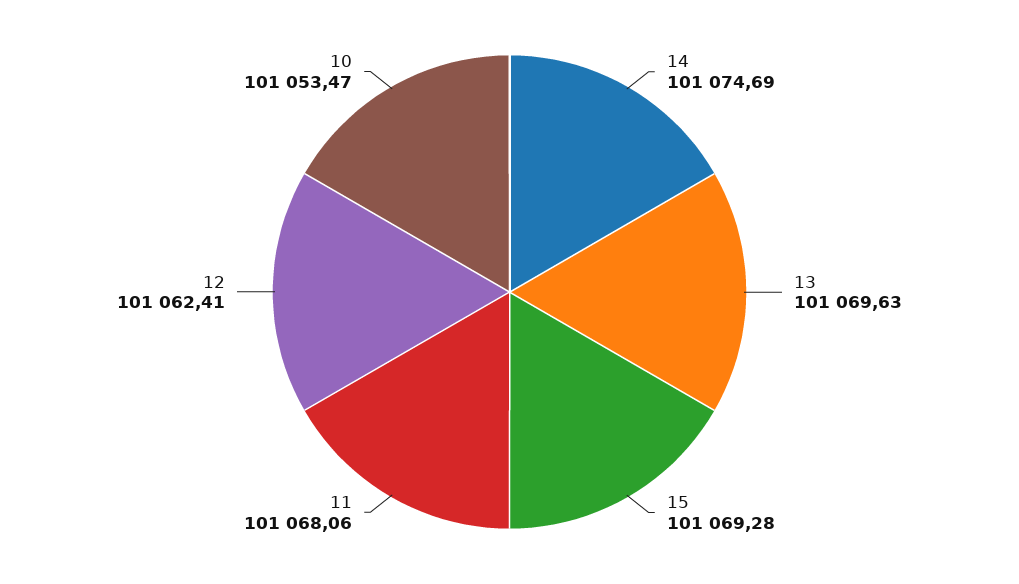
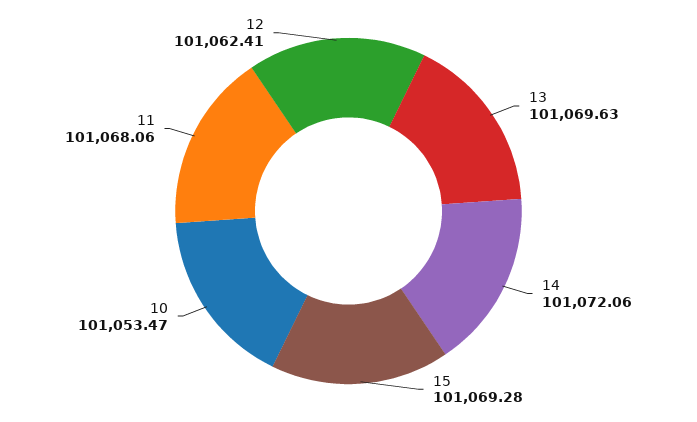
  {
-   "14": 101074.69,
+   "14": 101072.06,
    "13": 101069.63,
    "15": 101069.28,
    "11": 101068.06,
    "12": 101062.41,
    "10": 101053.47
  }

